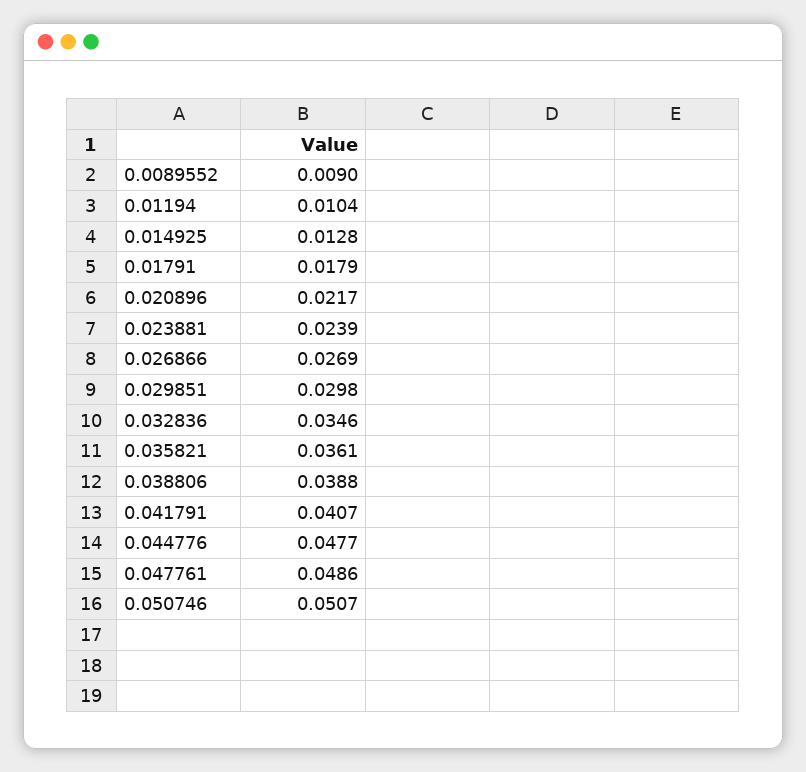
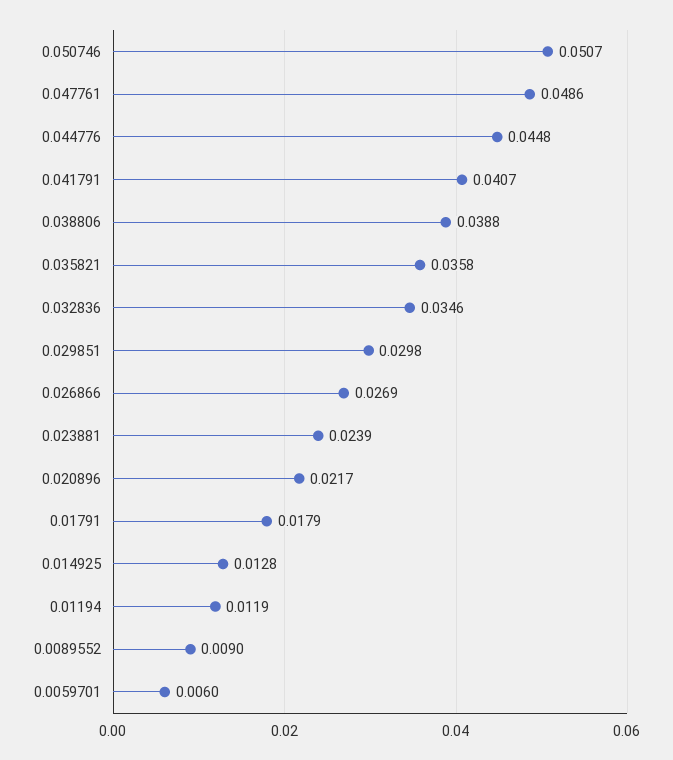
  {
    "0.0089552": 0.009,
-   "0.01194": 0.0104,
+   "0.01194": 0.0119,
    "0.014925": 0.0128,
    "0.01791": 0.0179,
    "0.020896": 0.0217,
    "0.023881": 0.0239,
    "0.026866": 0.0269,
    "0.029851": 0.0298,
    "0.032836": 0.0346,
-   "0.035821": 0.0361,
+   "0.035821": 0.0358,
    "0.038806": 0.0388,
    "0.041791": 0.0407,
-   "0.044776": 0.0477,
+   "0.044776": 0.0448,
    "0.047761": 0.0486,
-   "0.050746": 0.0507
+   "0.050746": 0.0507,
+   "0.0059701": 0.006
  }

